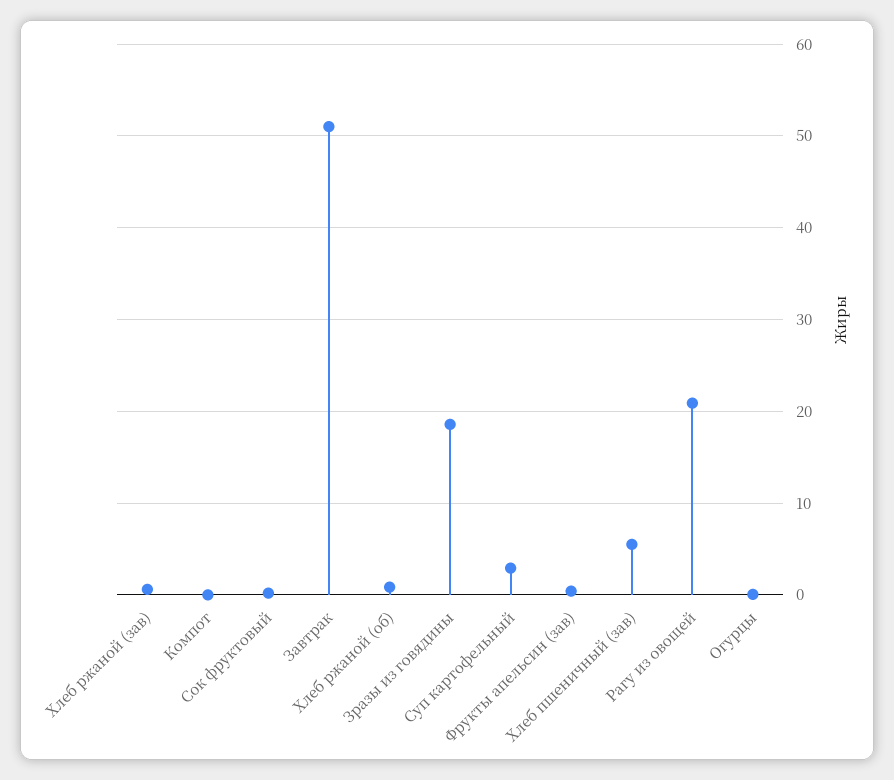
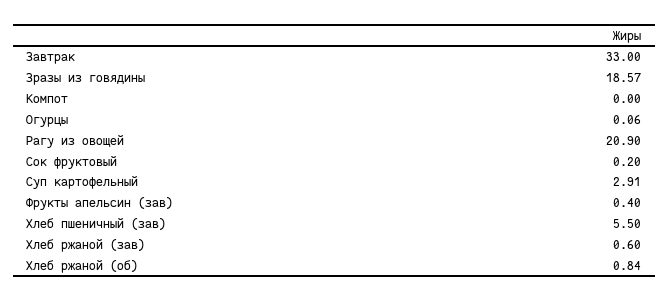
  {
    "Хлеб ржаной (зав)": 0.6,
    "Компот": 0,
    "Сок фруктовый": 0.2,
-   "Завтрак": 51,
+   "Завтрак": 33,
    "Хлеб ржаной (об)": 0.84,
    "Зразы из говядины": 18.57,
    "Суп картофельный": 2.91,
    "Фрукты апельсин (зав)": 0.4,
    "Хлеб пшеничный (зав)": 5.5,
    "Рагу из овощей": 20.9,
    "Огурцы": 0.06
  }

